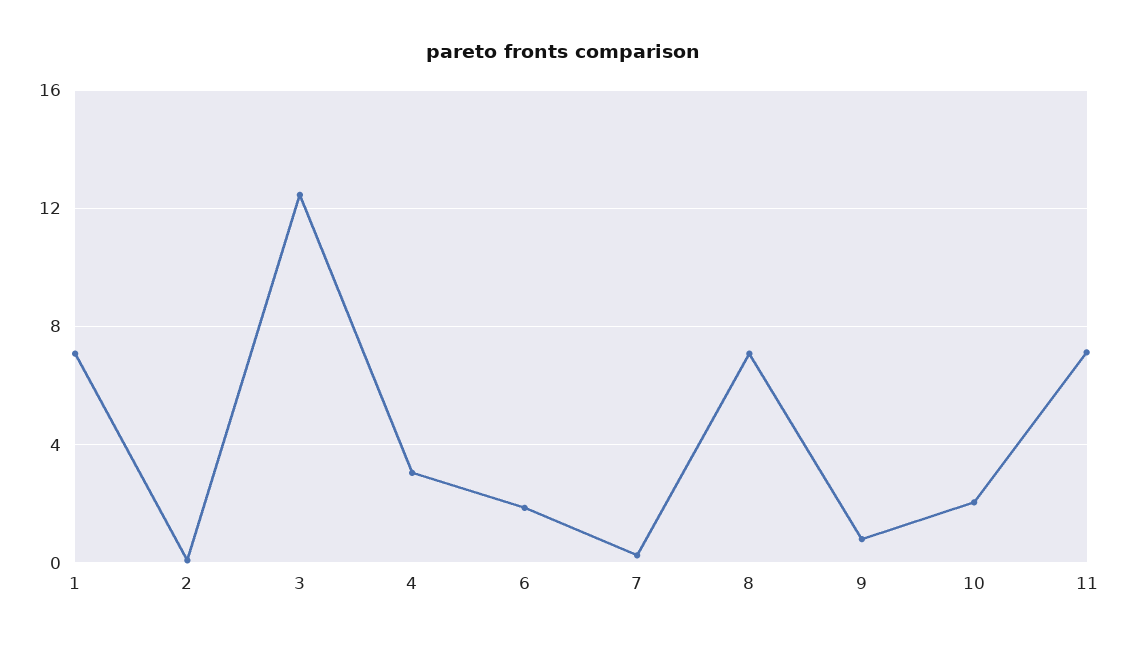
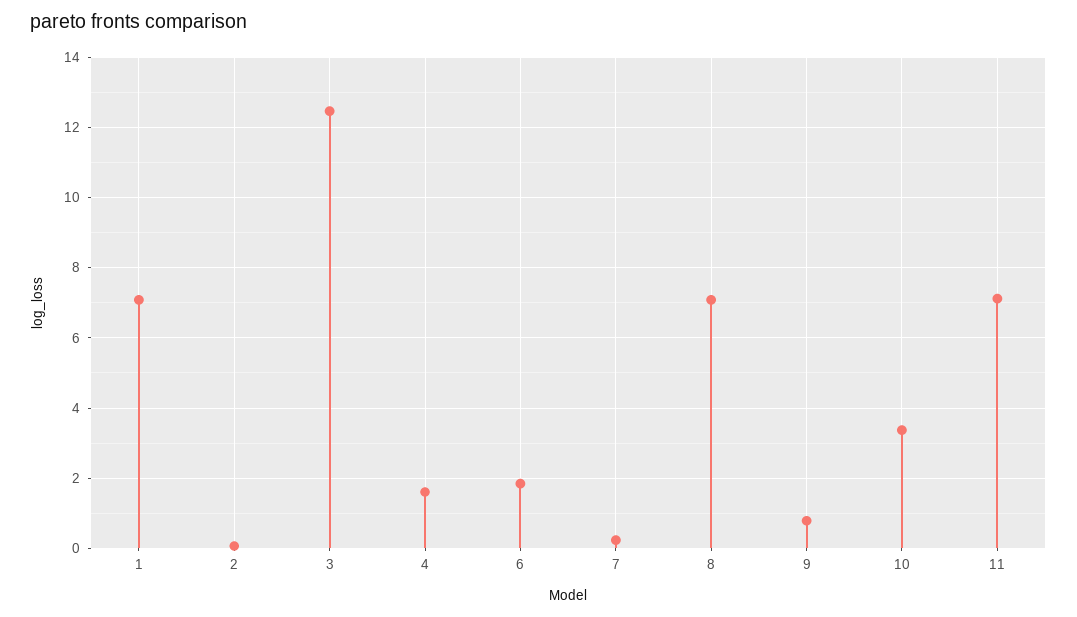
  {
    "1": 7,
    "2": 0,
    "3": 12.4,
-   "4": 3,
+   "4": 1.6,
    "6": 1.8,
    "7": 0.2,
    "8": 7,
    "9": 0.8,
-   "10": 2,
+   "10": 3.4,
    "11": 7.2
  }

